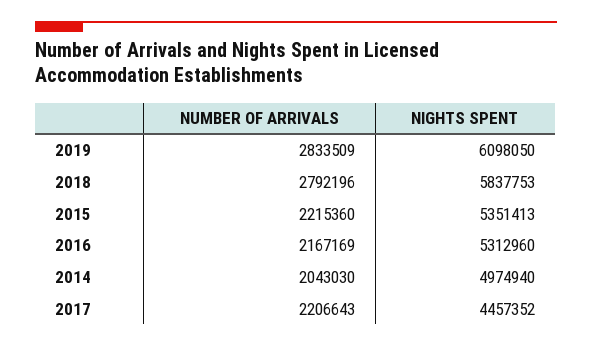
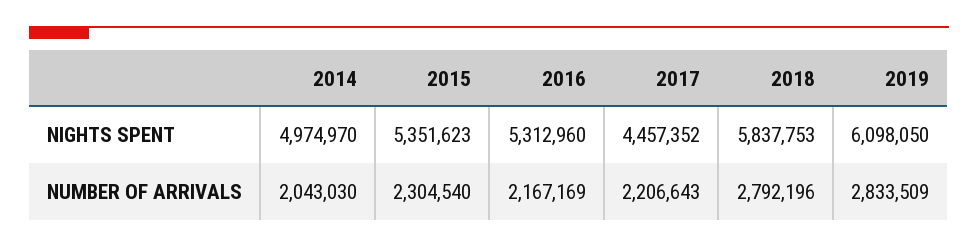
  {
    "NUMBER OF ARRIVALS": {
      "2019": 2833509,
      "2018": 2792196,
-     "2015": 2215360,
+     "2015": 2304540,
      "2016": 2167169,
      "2014": 2043030,
      "2017": 2206643
    },
    "NIGHTS SPENT": {
      "2019": 6098050,
      "2018": 5837753,
-     "2015": 5351413,
+     "2015": 5351623,
      "2016": 5312960,
-     "2014": 4974940,
+     "2014": 4974970,
      "2017": 4457352
    }
  }

